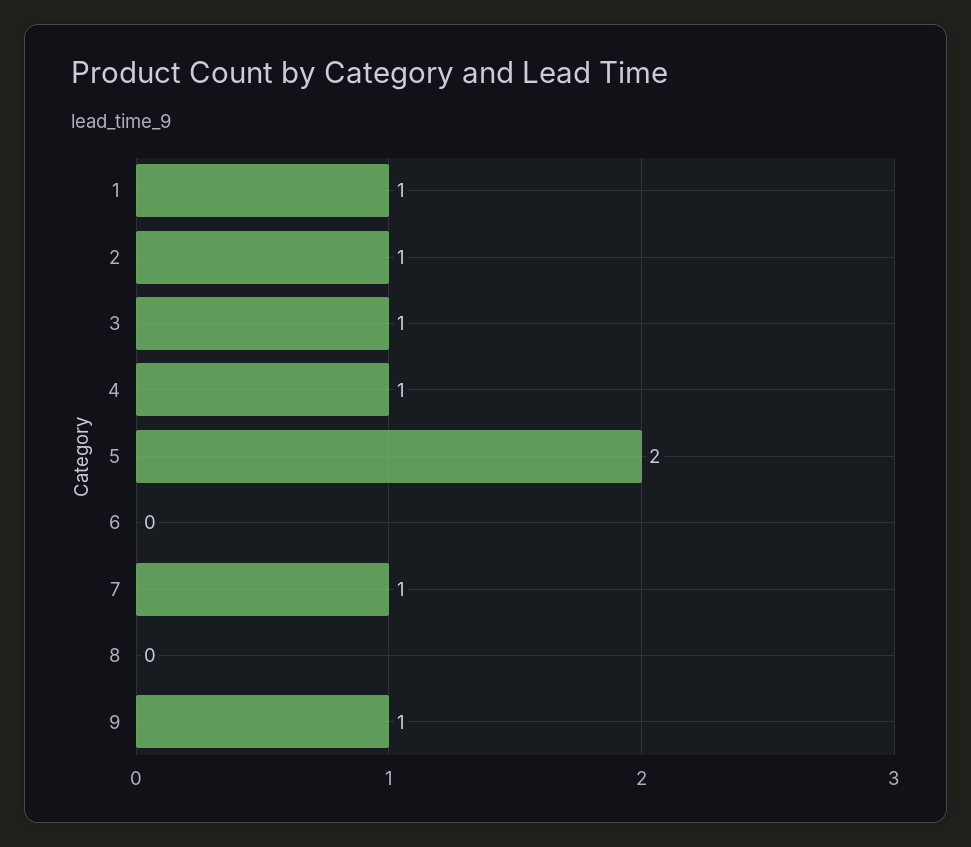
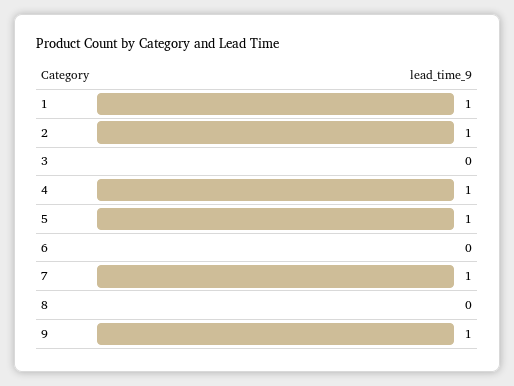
  {
    "1": 1,
    "2": 1,
-   "3": 1,
+   "3": 0,
    "4": 1,
-   "5": 2,
+   "5": 1,
    "6": 0,
    "7": 1,
    "8": 0,
    "9": 1
  }

